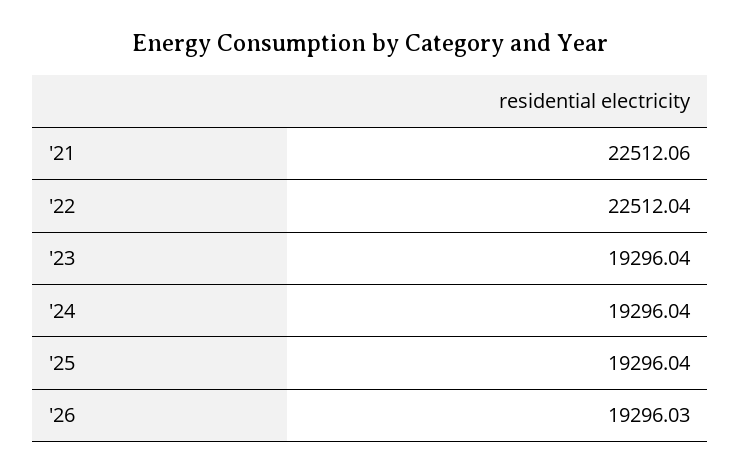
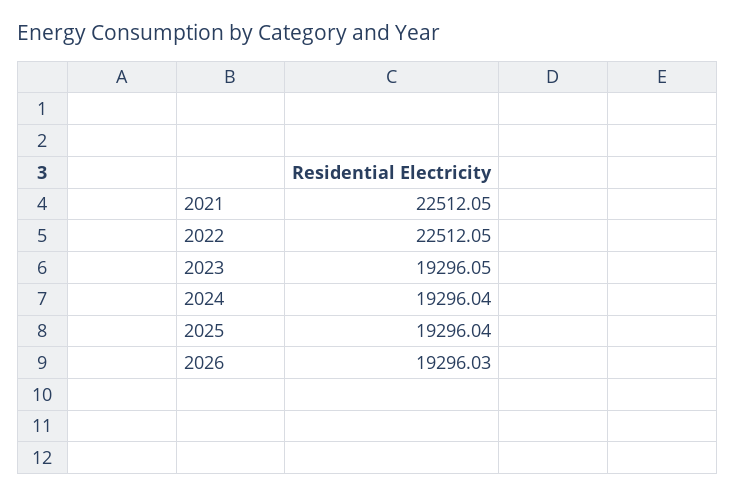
  {
-   "'21": 22512.06,
+   "'21": 22512.05,
-   "'22": 22512.04,
+   "'22": 22512.05,
-   "'23": 19296.04,
+   "'23": 19296.05,
    "'24": 19296.04,
    "'25": 19296.04,
    "'26": 19296.03
  }

